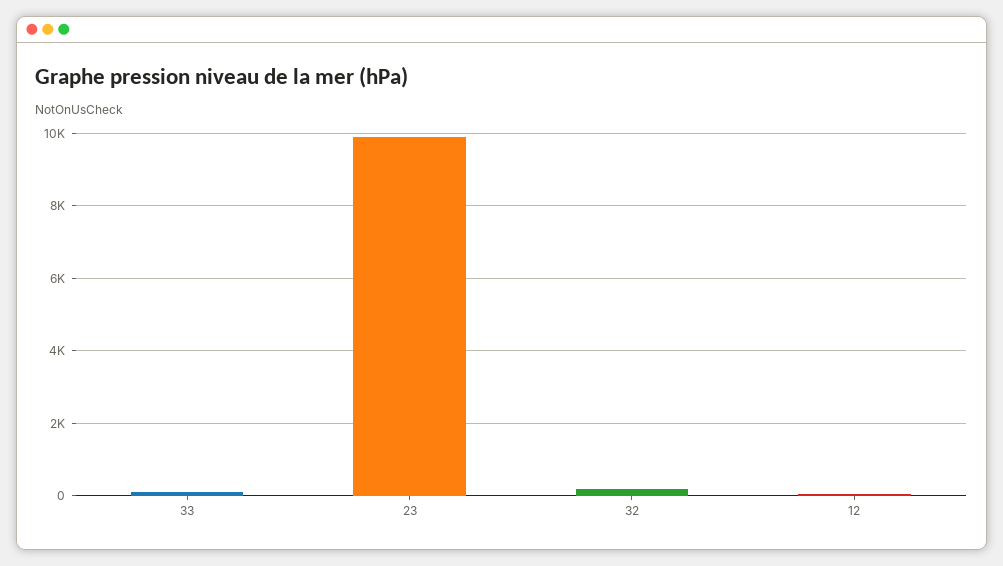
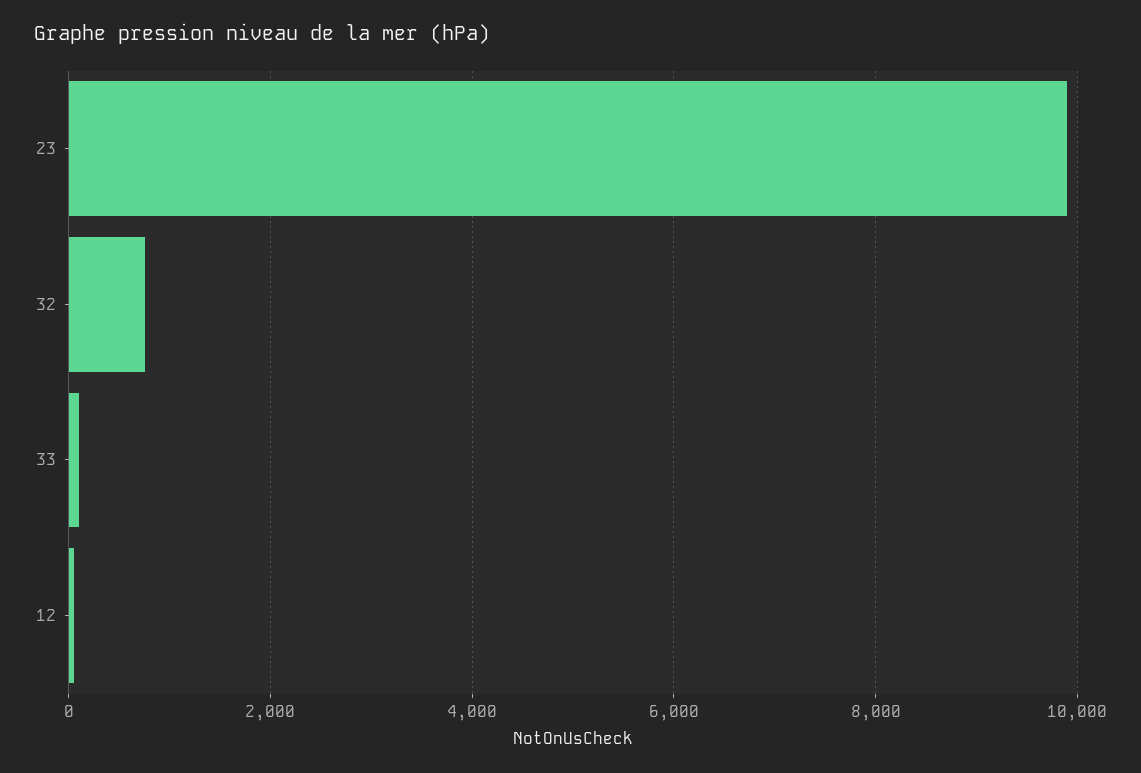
  {
    "33": 200,
    "23": 10000,
-   "32": 200,
+   "32": 800,
    "12": 0
  }

